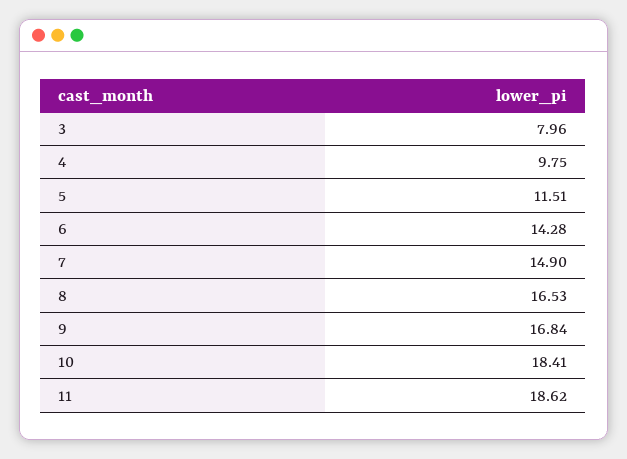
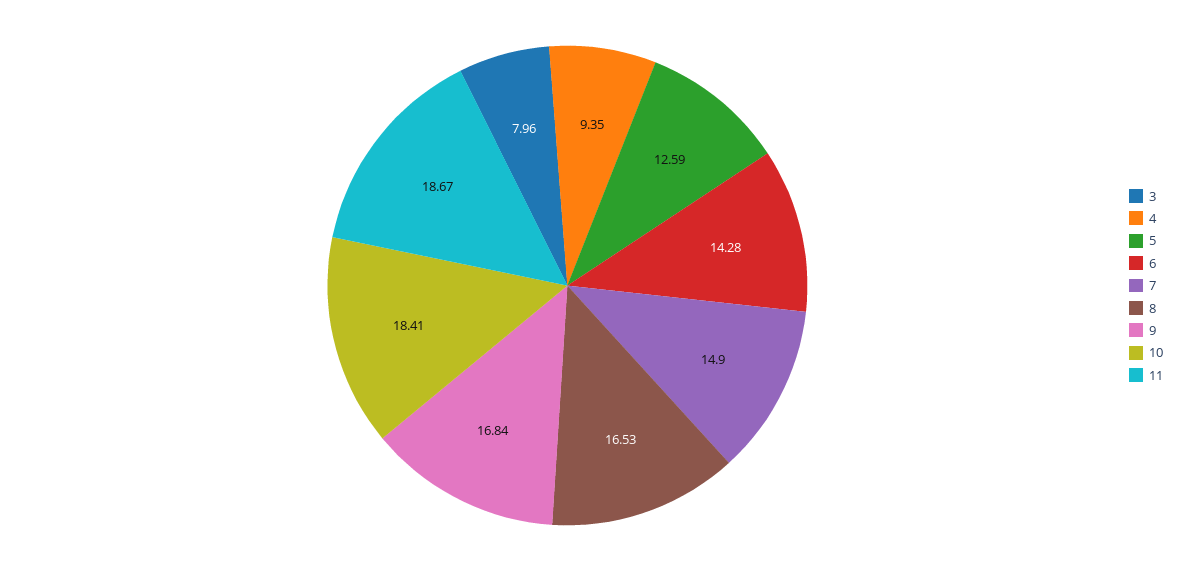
  {
    "3": 7.96,
-   "4": 9.75,
+   "4": 9.35,
-   "5": 11.51,
+   "5": 12.59,
    "6": 14.28,
    "7": 14.9,
    "8": 16.53,
    "9": 16.84,
    "10": 18.41,
-   "11": 18.62
+   "11": 18.67
  }

